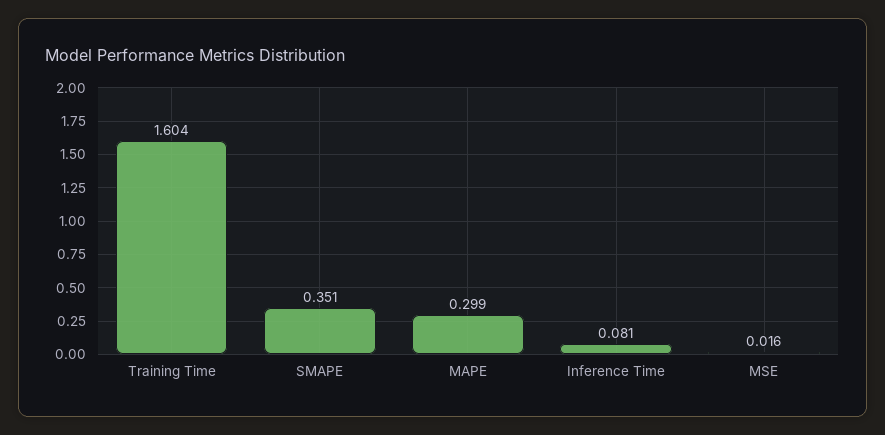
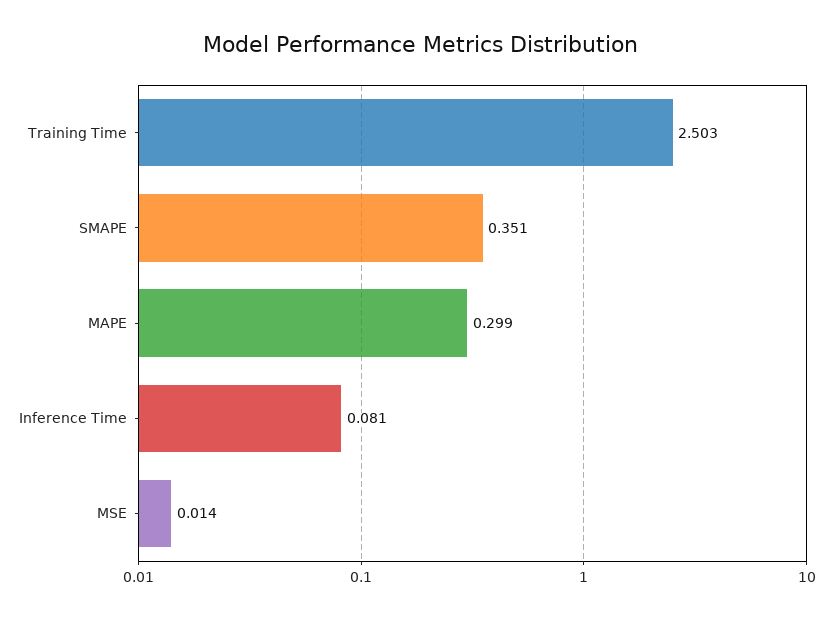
  {
-   "Training Time": 1.604,
+   "Training Time": 2.503,
    "SMAPE": 0.351,
    "MAPE": 0.299,
    "Inference Time": 0.081,
-   "MSE": 0.016
+   "MSE": 0.014
  }

